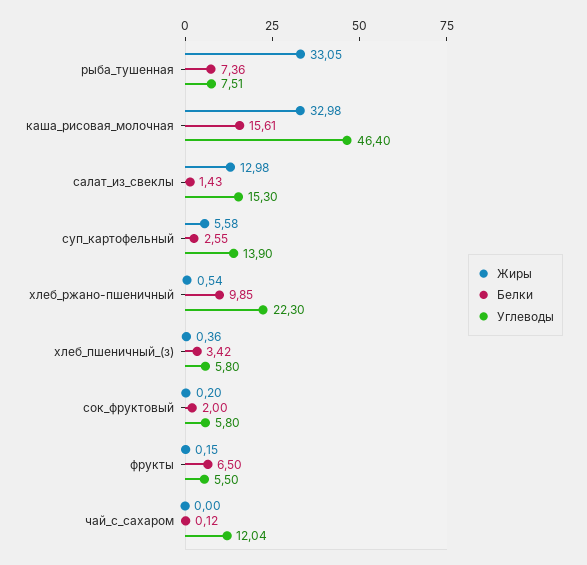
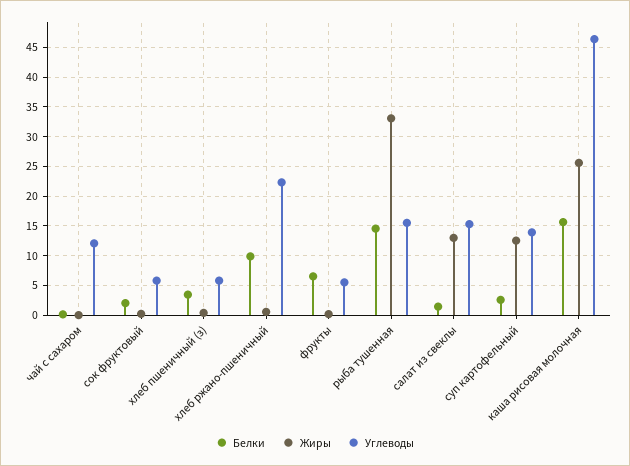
  {
    "Жиры": {
      "рыба_тушенная": 33.05,
-     "каша_рисовая_молочная": 32.98,
+     "каша_рисовая_молочная": 25,
      "салат_из_свеклы": 12.98,
-     "суп_картофельный": 5.58,
+     "суп_картофельный": 12.5,
      "хлеб_ржано-пшеничный": 0.54,
      "хлеб_пшеничный_(з)": 0.36,
      "сок_фруктовый": 0.2,
      "фрукты": 0.15,
      "чай_с_сахаром": 0
    },
    "Белки": {
-     "рыба_тушенная": 7.36,
+     "рыба_тушенная": 15,
      "каша_рисовая_молочная": 15.61,
      "салат_из_свеклы": 1.43,
      "суп_картофельный": 2.55,
      "хлеб_ржано-пшеничный": 9.85,
      "хлеб_пшеничный_(з)": 3.42,
      "сок_фруктовый": 2,
      "фрукты": 6.5,
      "чай_с_сахаром": 0.12
    },
    "Углеводы": {
-     "рыба_тушенная": 7.51,
+     "рыба_тушенная": 15,
      "каша_рисовая_молочная": 46.4,
      "салат_из_свеклы": 15.3,
      "суп_картофельный": 13.9,
      "хлеб_ржано-пшеничный": 22.3,
      "хлеб_пшеничный_(з)": 5.8,
      "сок_фруктовый": 5.8,
      "фрукты": 5.5,
      "чай_с_сахаром": 12.04
    }
  }

